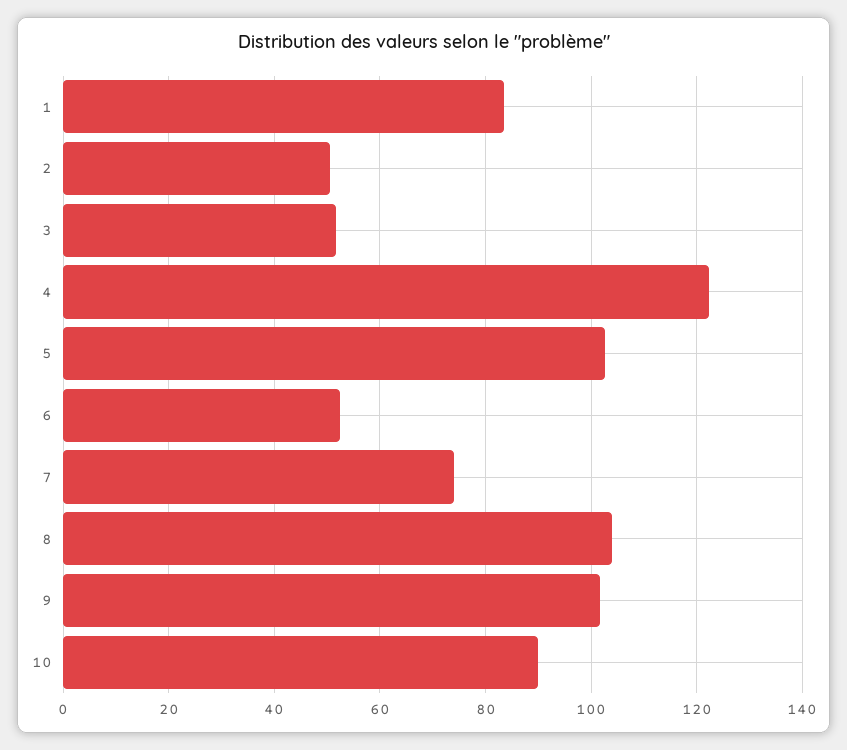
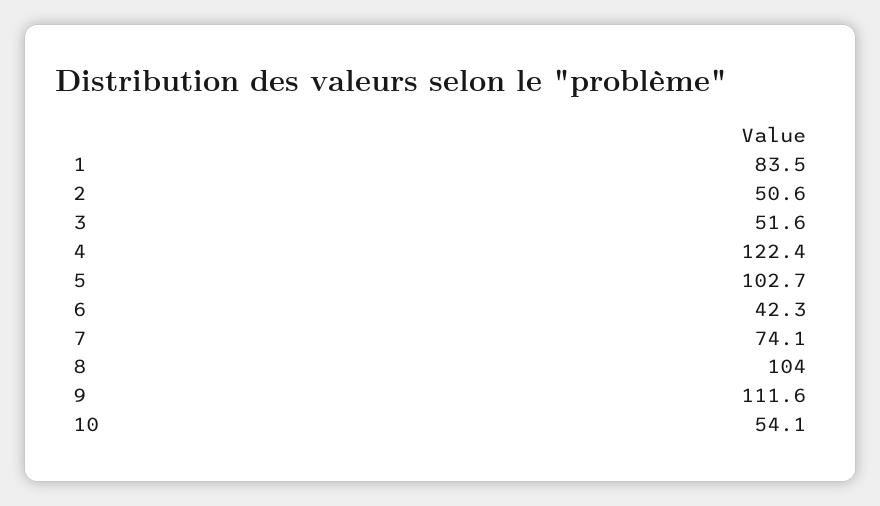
  {
    "1": 83.5,
    "2": 50.6,
    "3": 51.6,
    "4": 122.4,
    "5": 102.7,
-   "6": 52,
+   "6": 42.3,
    "7": 74.1,
    "8": 104,
-   "9": 102,
+   "9": 111.6,
-   "10": 90
+   "10": 54.1
  }

